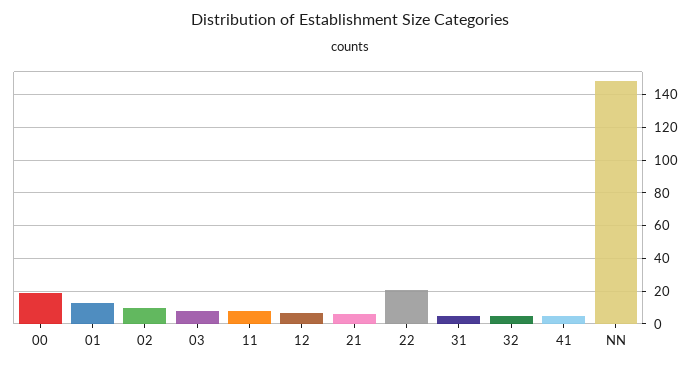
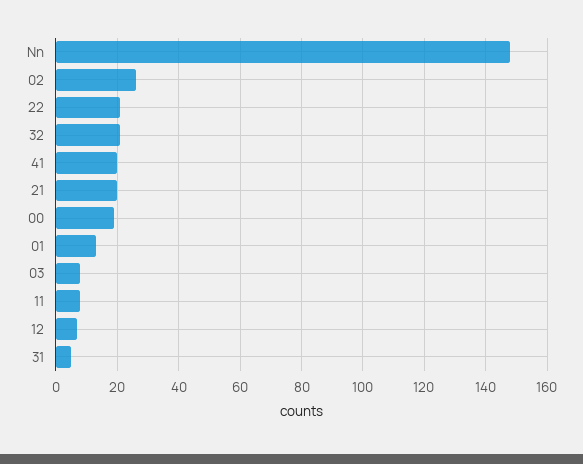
  {
    "00": 20,
    "01": 15,
-   "02": 10,
+   "02": 25,
    "03": 10,
    "11": 10,
    "12": 5,
-   "21": 5,
+   "21": 20,
    "22": 20,
    "31": 5,
-   "32": 5,
+   "32": 20,
-   "41": 5,
+   "41": 20,
    "NN": 150
  }

